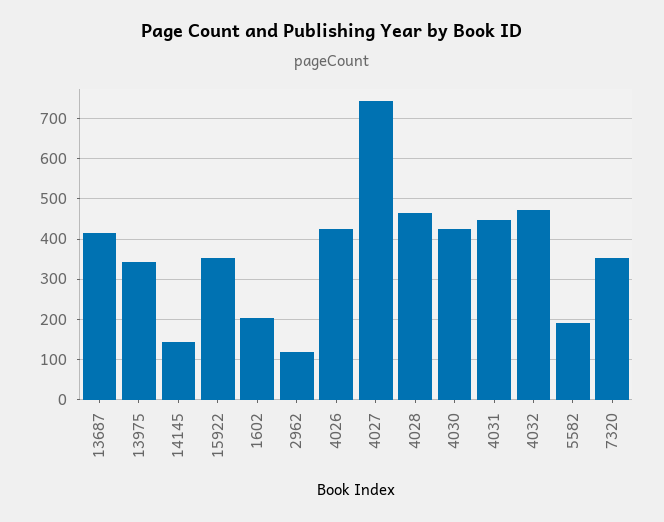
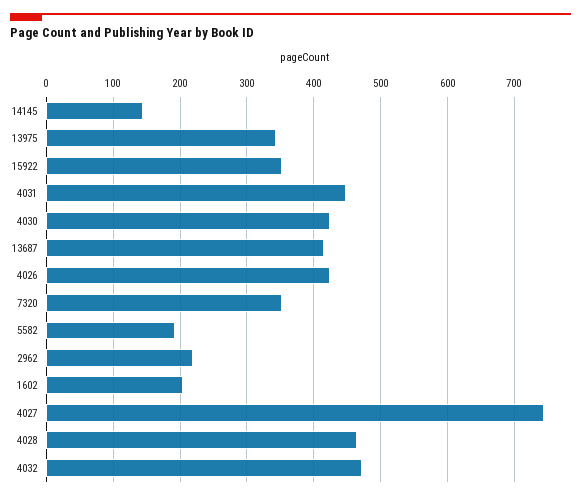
  {
    "13687": 420,
    "13975": 340,
    "14145": 140,
    "15922": 350,
    "1602": 200,
-   "2962": 120,
+   "2962": 220,
    "4026": 420,
    "4027": 740,
    "4028": 460,
    "4030": 420,
    "4031": 450,
    "4032": 470,
    "5582": 190,
    "7320": 350
  }

